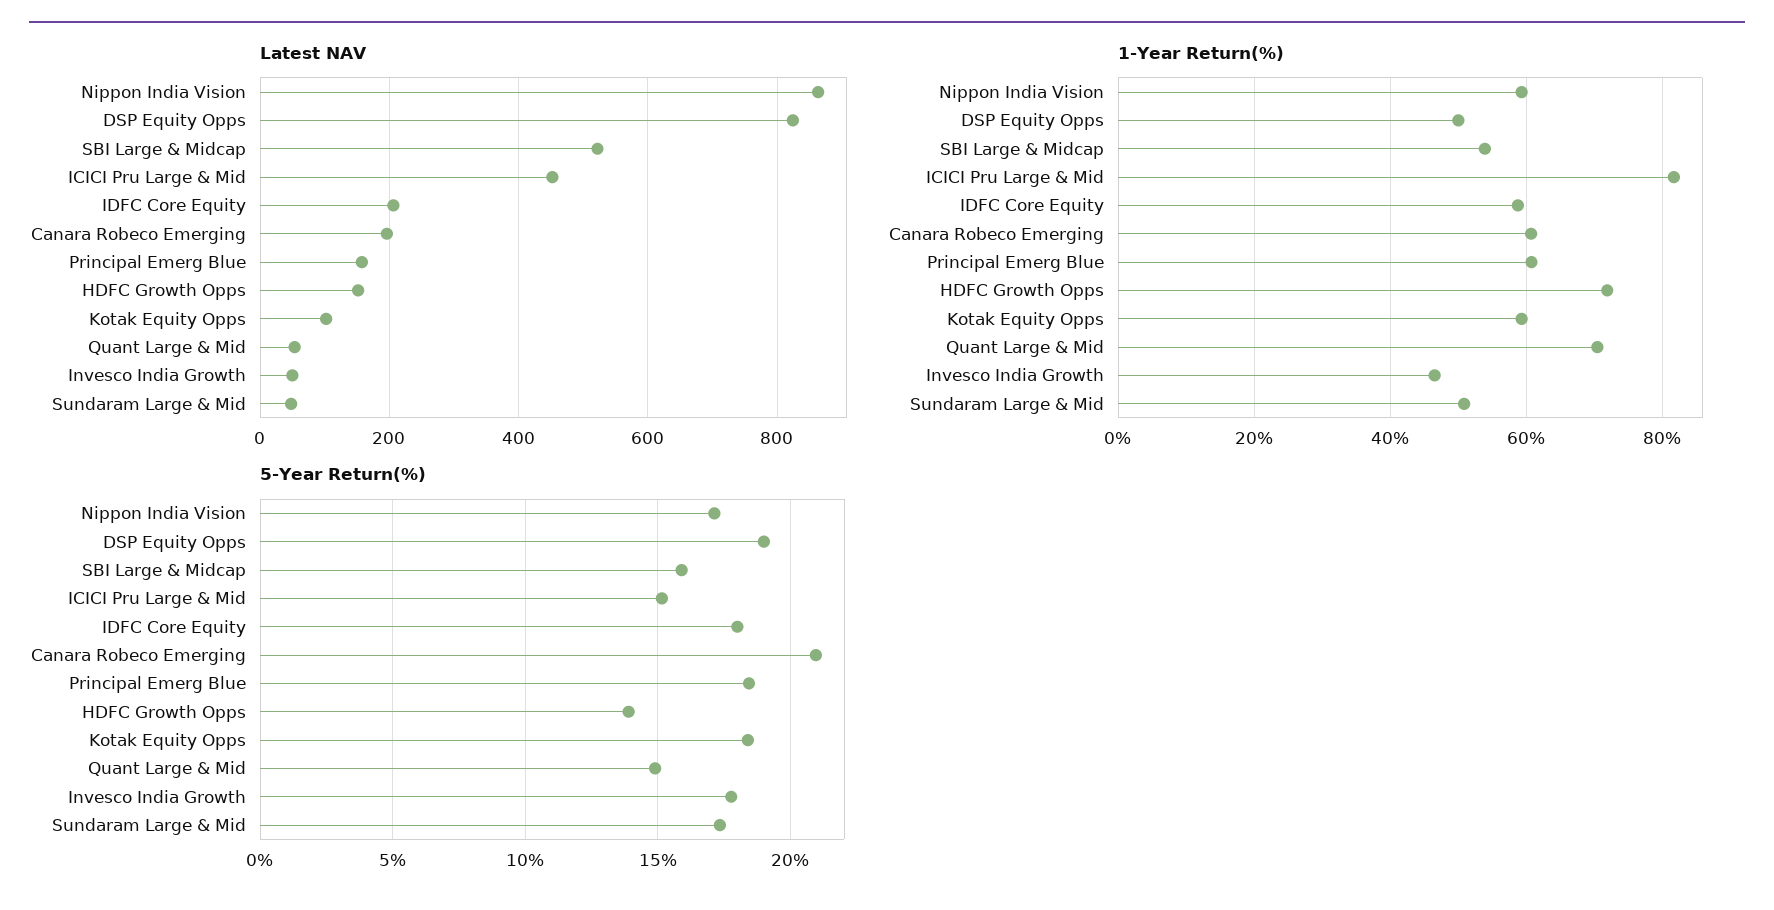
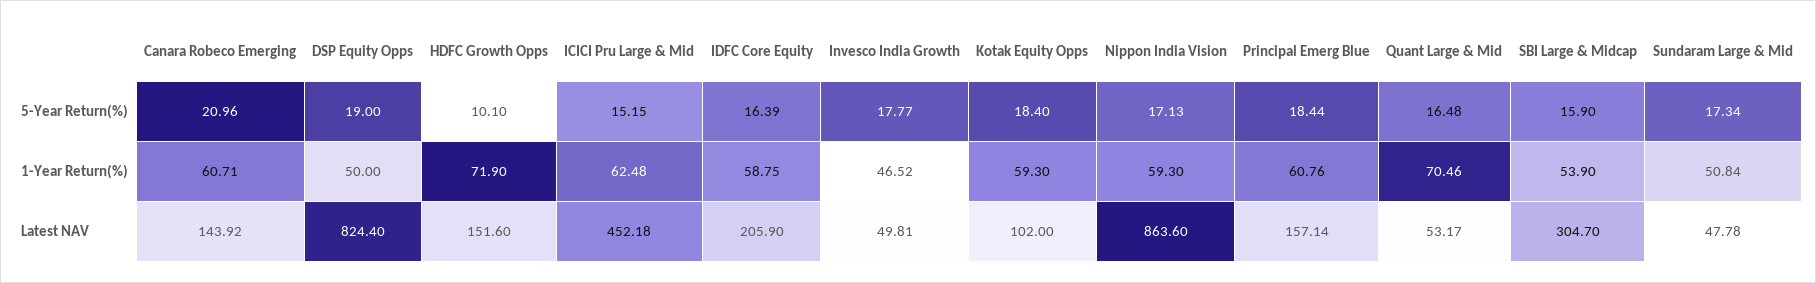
  {
    "Latest NAV": {
      "Nippon India Vision": 863.6,
      "DSP Equity Opps": 824.4,
-     "SBI Large & Midcap": 520,
+     "SBI Large & Midcap": 304.7,
      "ICICI Pru Large & Mid": 452.18,
      "IDFC Core Equity": 205.9,
-     "Canara Robeco Emerging": 200,
+     "Canara Robeco Emerging": 143.92,
      "Principal Emerg Blue": 157.14,
      "HDFC Growth Opps": 151.6,
      "Kotak Equity Opps": 102,
      "Quant Large & Mid": 53.17,
      "Invesco India Growth": 49.81,
      "Sundaram Large & Mid": 47.78
    },
    "1-Year Return(%)": {
      "Nippon India Vision": 59.3,
      "DSP Equity Opps": 50,
      "SBI Large & Midcap": 53.9,
-     "ICICI Pru Large & Mid": 82,
+     "ICICI Pru Large & Mid": 62.48,
      "IDFC Core Equity": 58.75,
      "Canara Robeco Emerging": 60.71,
      "Principal Emerg Blue": 60.76,
      "HDFC Growth Opps": 71.9,
      "Kotak Equity Opps": 59.3,
      "Quant Large & Mid": 70.46,
      "Invesco India Growth": 46.52,
      "Sundaram Large & Mid": 50.84
    },
    "5-Year Return(%)": {
      "Nippon India Vision": 17.13,
      "DSP Equity Opps": 19,
      "SBI Large & Midcap": 15.9,
      "ICICI Pru Large & Mid": 15.15,
-     "IDFC Core Equity": 18,
+     "IDFC Core Equity": 16.39,
      "Canara Robeco Emerging": 20.96,
      "Principal Emerg Blue": 18.44,
-     "HDFC Growth Opps": 14,
+     "HDFC Growth Opps": 10.1,
      "Kotak Equity Opps": 18.4,
-     "Quant Large & Mid": 15,
+     "Quant Large & Mid": 16.48,
      "Invesco India Growth": 17.77,
      "Sundaram Large & Mid": 17.34
    }
  }

